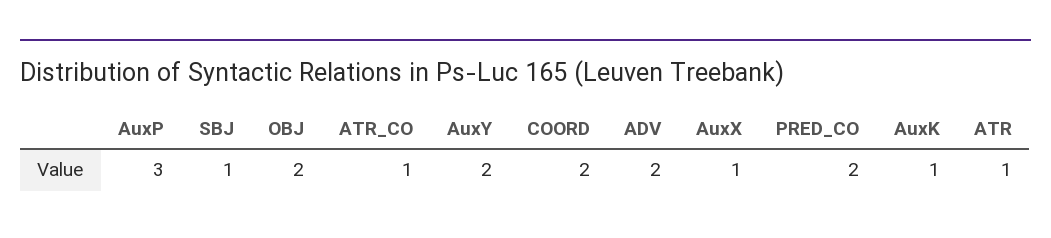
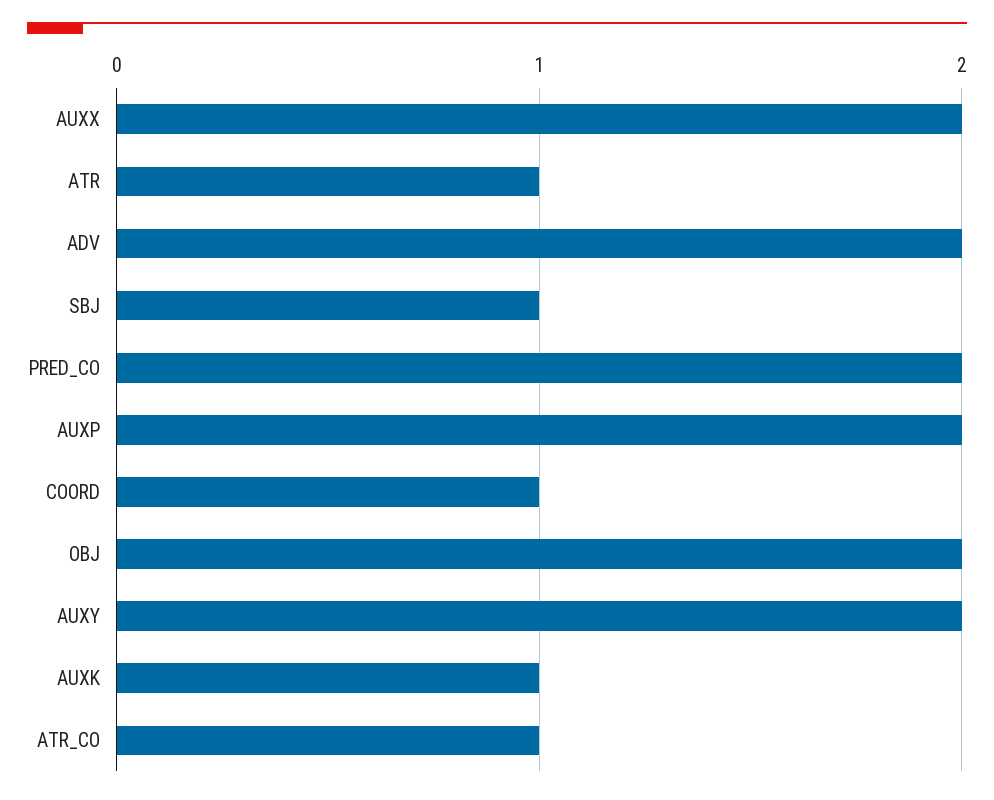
  {
-   "AuxP": 3,
+   "AuxP": 2,
    "SBJ": 1,
    "OBJ": 2,
    "ATR_CO": 1,
    "AuxY": 2,
-   "COORD": 2,
+   "COORD": 1,
    "ADV": 2,
-   "AuxX": 1,
+   "AuxX": 2,
    "PRED_CO": 2,
    "AuxK": 1,
    "ATR": 1
  }

